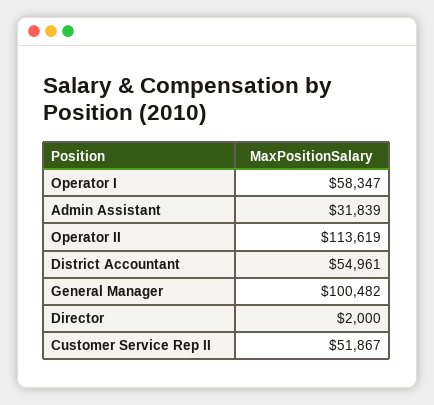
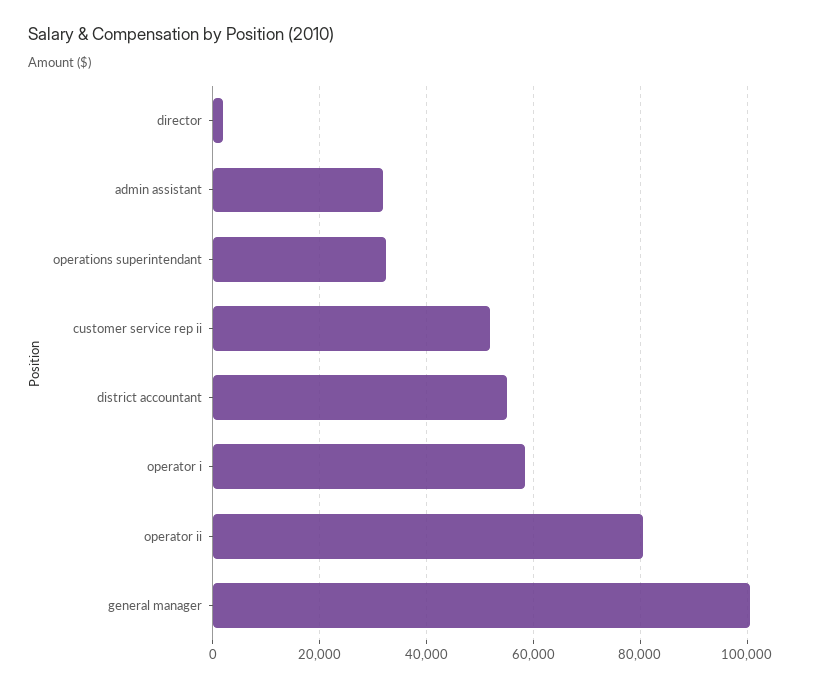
  {
    "Operator I": 58347,
    "Admin Assistant": 31839,
-   "Operator II": 113619,
+   "Operator II": 80000,
    "District Accountant": 54961,
    "General Manager": 100482,
    "Director": 2000,
-   "Customer Service Rep II": 51867
+   "Customer Service Rep II": 51867,
+   "operations superintendant": 32000
  }

